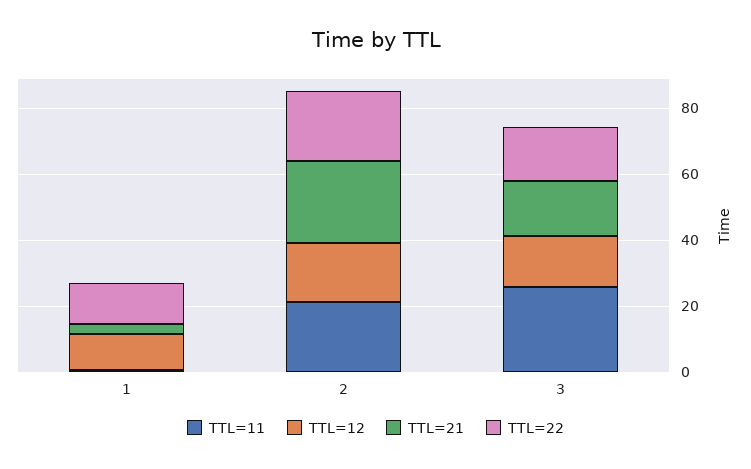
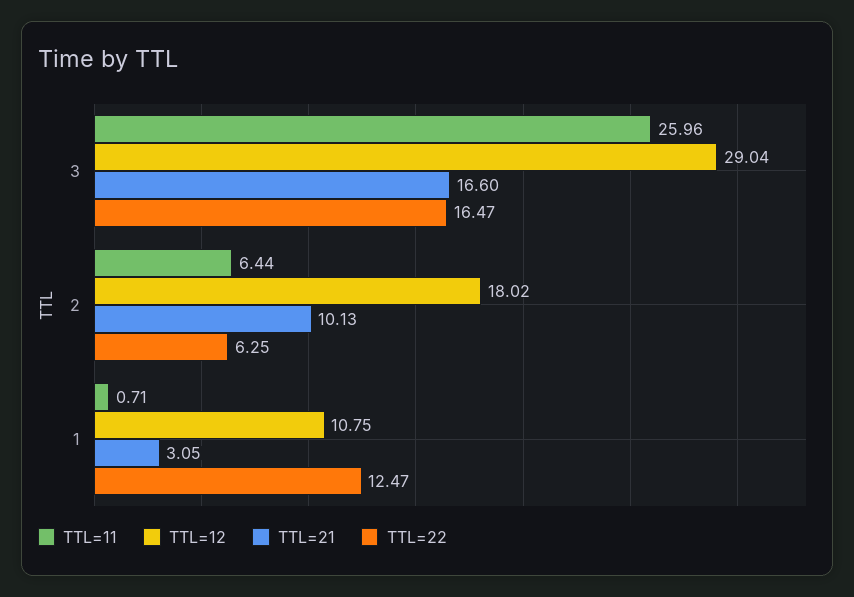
  {
    "TTL=11": {
      "1": 0.71,
-     "2": 20,
+     "2": 6.44,
      "3": 25.96
    },
    "TTL=12": {
      "1": 10.75,
      "2": 18.02,
-     "3": 15
+     "3": 29.04
    },
    "TTL=21": {
      "1": 3.05,
-     "2": 25,
+     "2": 10.13,
      "3": 16.6
    },
    "TTL=22": {
      "1": 12.47,
-     "2": 20,
+     "2": 6.25,
      "3": 16.47
    }
  }

